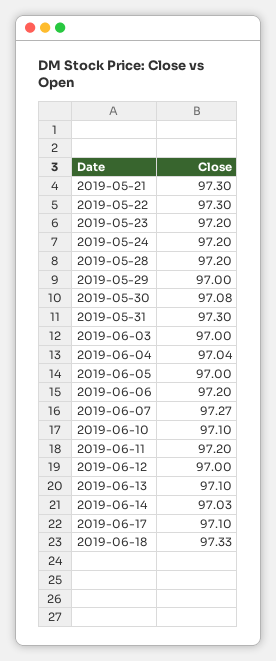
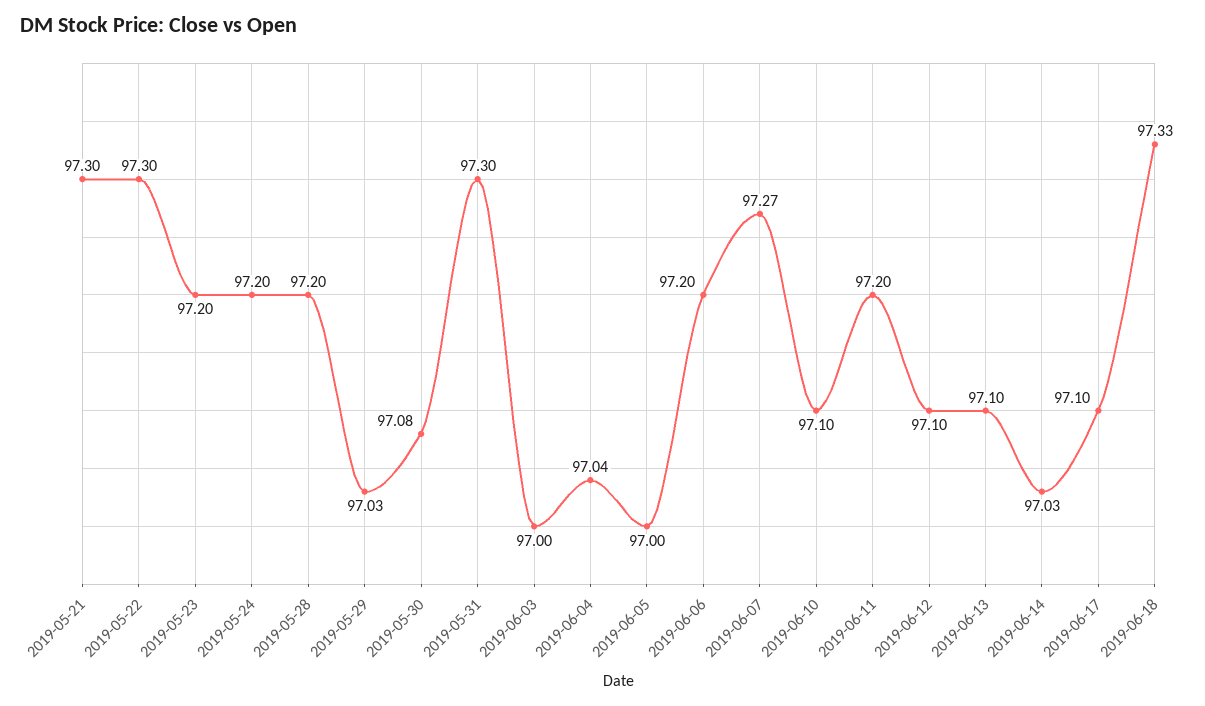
  {
    "2019-05-21": 97.3,
    "2019-05-22": 97.3,
    "2019-05-23": 97.2,
    "2019-05-24": 97.2,
    "2019-05-28": 97.2,
-   "2019-05-29": 97,
+   "2019-05-29": 97.03,
    "2019-05-30": 97.08,
    "2019-05-31": 97.3,
    "2019-06-03": 97,
    "2019-06-04": 97.04,
    "2019-06-05": 97,
    "2019-06-06": 97.2,
    "2019-06-07": 97.27,
    "2019-06-10": 97.1,
    "2019-06-11": 97.2,
-   "2019-06-12": 97,
+   "2019-06-12": 97.1,
    "2019-06-13": 97.1,
    "2019-06-14": 97.03,
    "2019-06-17": 97.1,
    "2019-06-18": 97.33
  }

